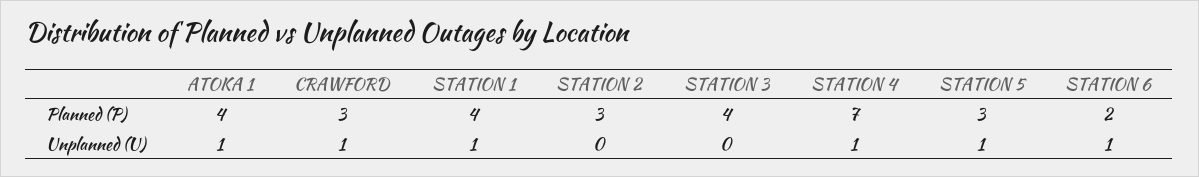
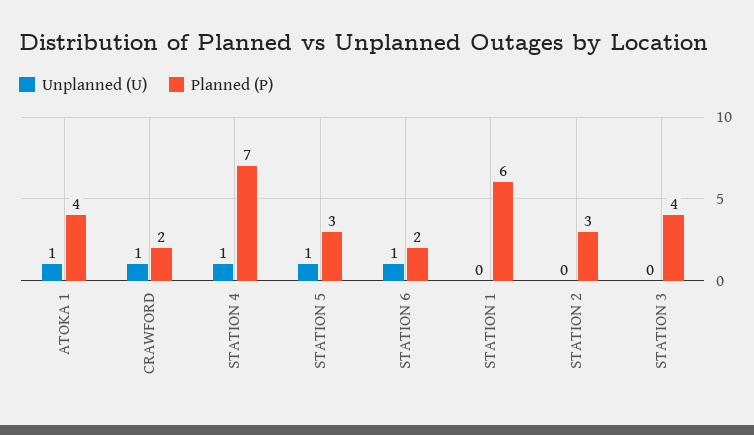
  {
    "Planned (P)": {
      "ATOKA 1": 4,
-     "CRAWFORD": 3,
+     "CRAWFORD": 2,
-     "STATION 1": 4,
+     "STATION 1": 6,
      "STATION 2": 3,
      "STATION 3": 4,
      "STATION 4": 7,
      "STATION 5": 3,
      "STATION 6": 2
    },
    "Unplanned (U)": {
      "ATOKA 1": 1,
      "CRAWFORD": 1,
-     "STATION 1": 1,
+     "STATION 1": 0,
      "STATION 2": 0,
      "STATION 3": 0,
      "STATION 4": 1,
      "STATION 5": 1,
      "STATION 6": 1
    }
  }

